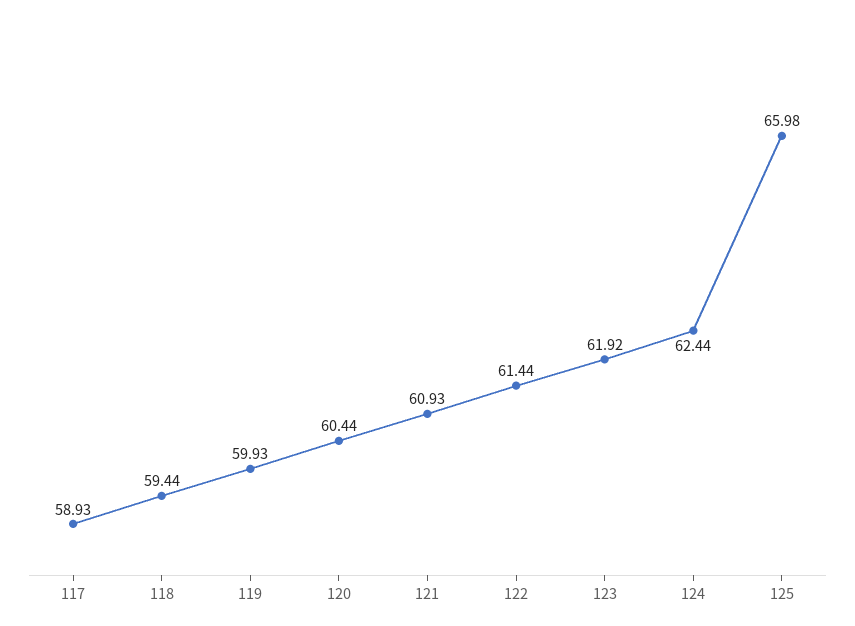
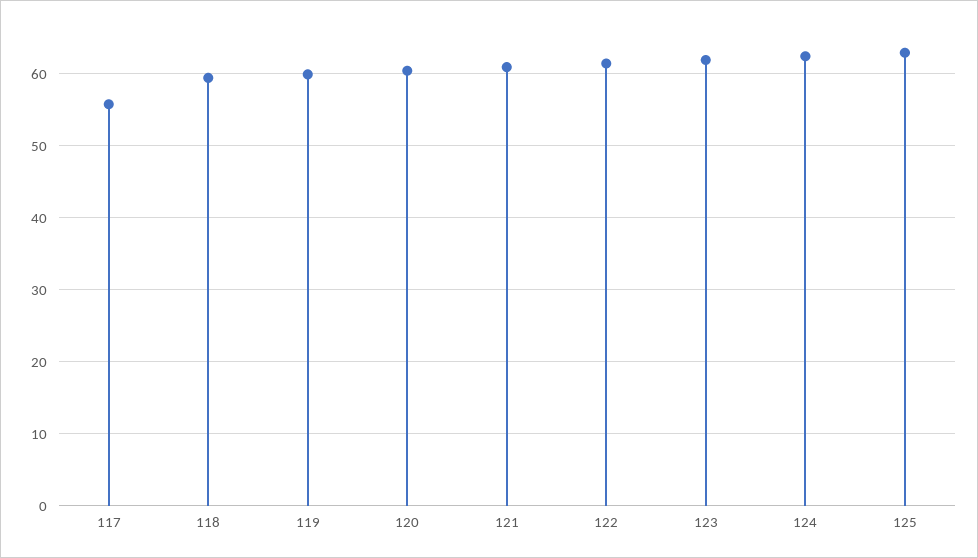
  {
-   "117": 58.93,
+   "117": 56,
    "118": 59.44,
    "119": 59.93,
    "120": 60.44,
    "121": 60.93,
    "122": 61.44,
    "123": 61.92,
    "124": 62.44,
-   "125": 65.98
+   "125": 63
  }

